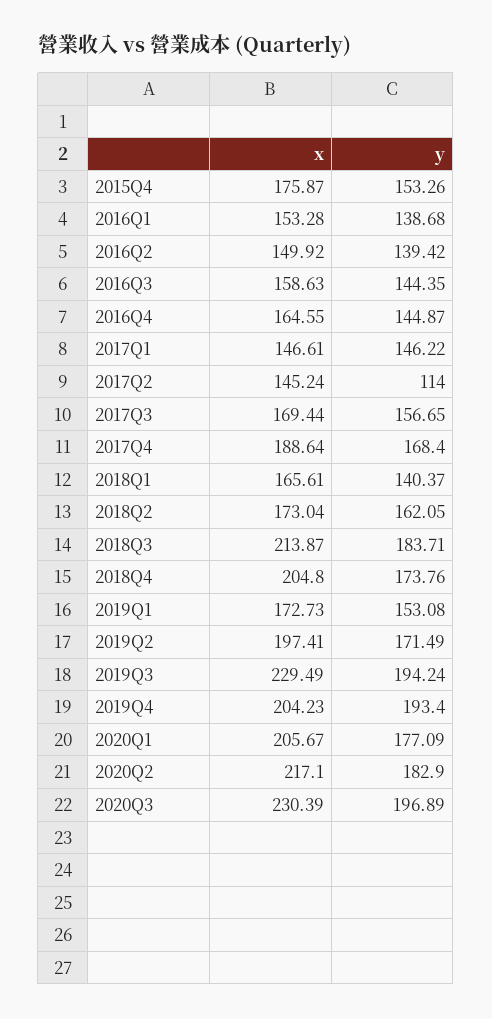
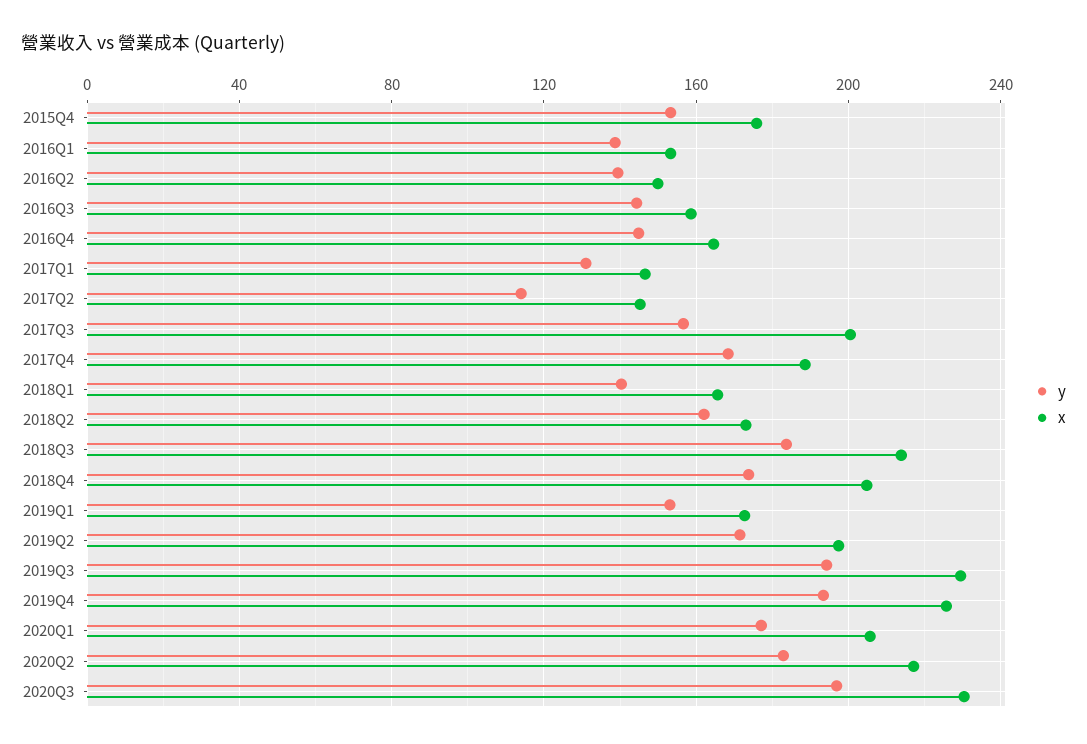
  {
    "x": {
      "2015Q4": 175.87,
      "2016Q1": 153.28,
      "2016Q2": 149.92,
      "2016Q3": 158.63,
      "2016Q4": 164.55,
      "2017Q1": 146.61,
      "2017Q2": 145.24,
-     "2017Q3": 169.44,
+     "2017Q3": 200,
      "2017Q4": 188.64,
      "2018Q1": 165.61,
      "2018Q2": 173.04,
      "2018Q3": 213.87,
      "2018Q4": 204.8,
      "2019Q1": 172.73,
      "2019Q2": 197.41,
      "2019Q3": 229.49,
-     "2019Q4": 204.23,
+     "2019Q4": 225,
      "2020Q1": 205.67,
      "2020Q2": 217.1,
      "2020Q3": 230.39
    },
    "y": {
      "2015Q4": 153.26,
      "2016Q1": 138.68,
      "2016Q2": 139.42,
      "2016Q3": 144.35,
      "2016Q4": 144.87,
-     "2017Q1": 146.22,
+     "2017Q1": 130,
      "2017Q2": 114,
      "2017Q3": 156.65,
      "2017Q4": 168.4,
      "2018Q1": 140.37,
      "2018Q2": 162.05,
      "2018Q3": 183.71,
      "2018Q4": 173.76,
      "2019Q1": 153.08,
      "2019Q2": 171.49,
      "2019Q3": 194.24,
      "2019Q4": 193.4,
      "2020Q1": 177.09,
      "2020Q2": 182.9,
      "2020Q3": 196.89
    }
  }

